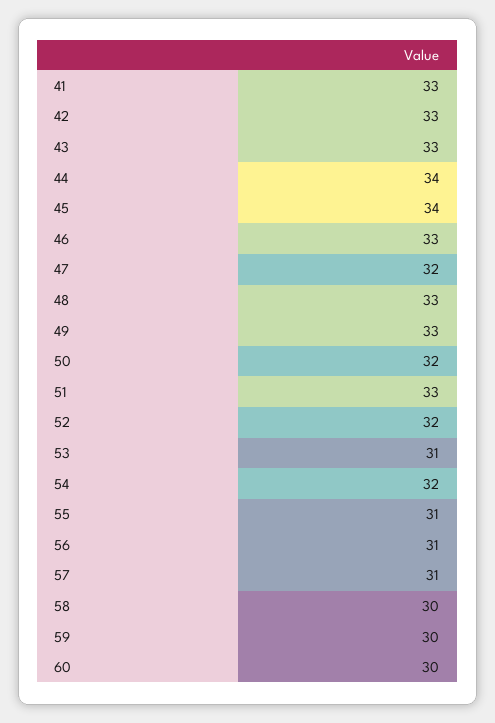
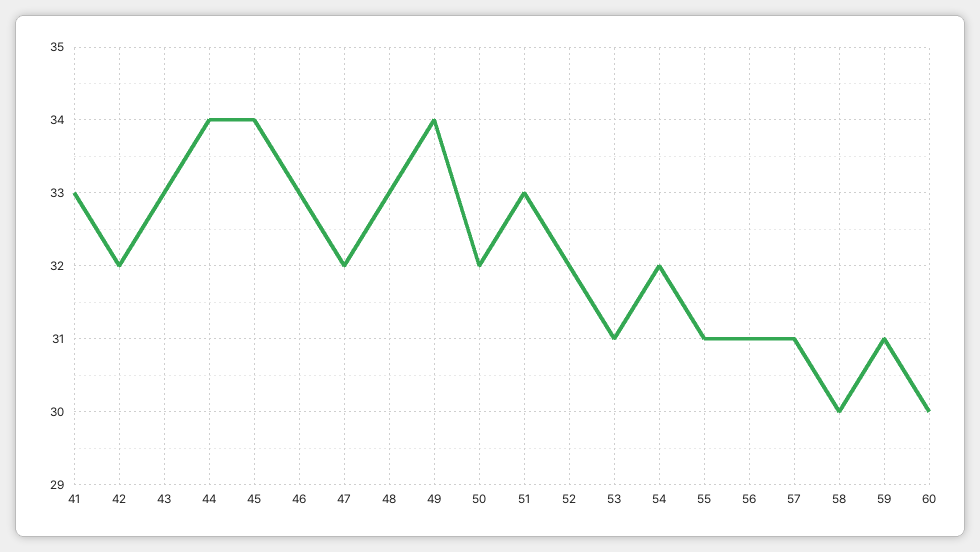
  {
    "41": 33,
-   "42": 33,
+   "42": 32,
    "43": 33,
    "44": 34,
    "45": 34,
    "46": 33,
    "47": 32,
    "48": 33,
-   "49": 33,
+   "49": 34,
    "50": 32,
    "51": 33,
    "52": 32,
    "53": 31,
    "54": 32,
    "55": 31,
    "56": 31,
    "57": 31,
    "58": 30,
-   "59": 30,
+   "59": 31,
    "60": 30
  }

